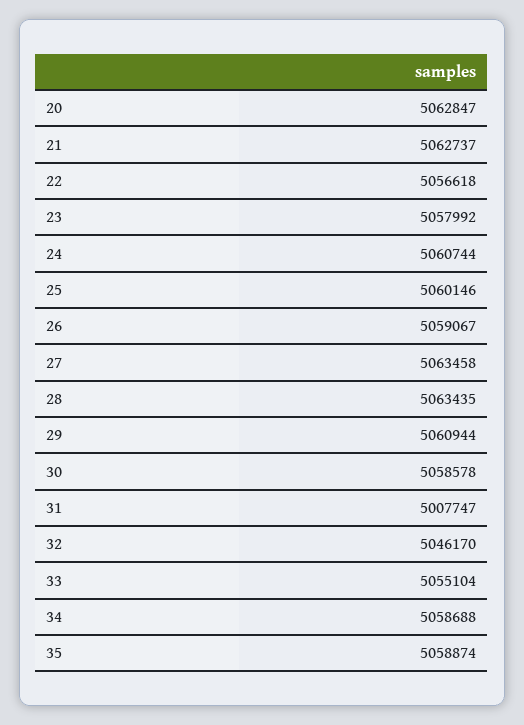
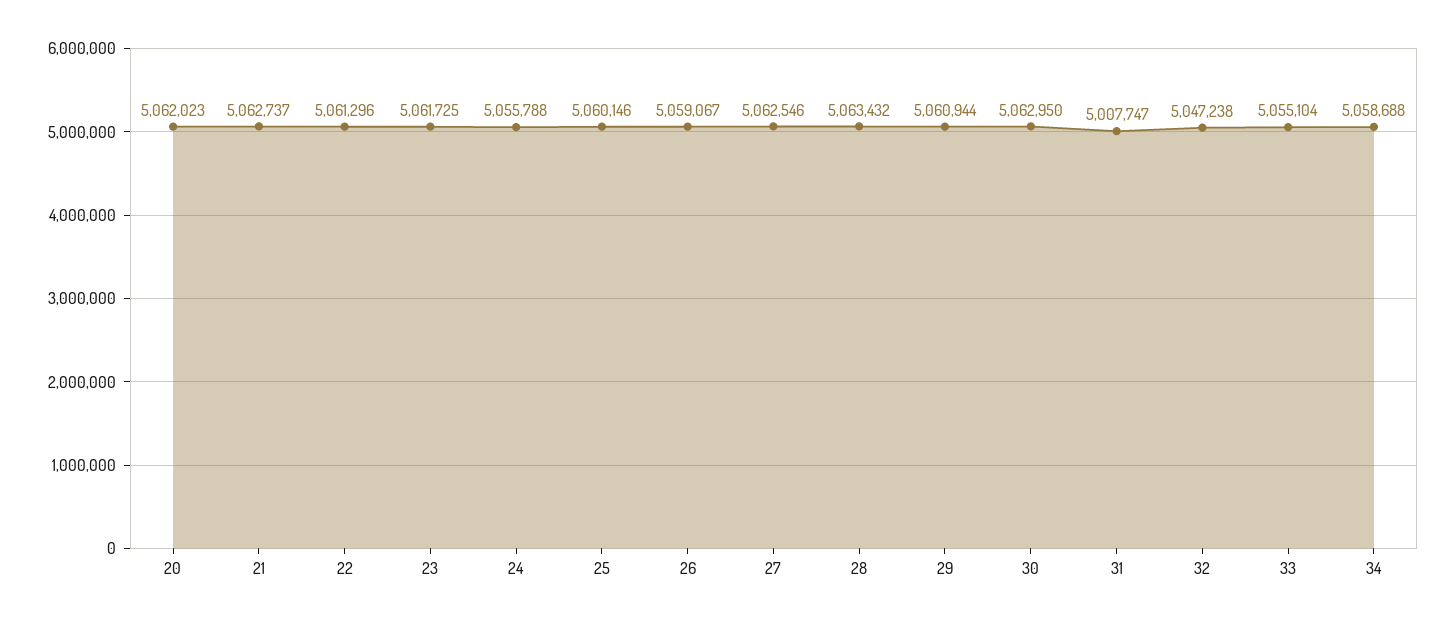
  {
-   "20": 5062847,
+   "20": 5062023,
    "21": 5062737,
-   "22": 5056618,
+   "22": 5061296,
-   "23": 5057992,
+   "23": 5061725,
-   "24": 5060744,
+   "24": 5055788,
    "25": 5060146,
    "26": 5059067,
-   "27": 5063458,
+   "27": 5062546,
-   "28": 5063435,
+   "28": 5063432,
    "29": 5060944,
-   "30": 5058578,
+   "30": 5062950,
    "31": 5007747,
-   "32": 5046170,
+   "32": 5047238,
    "33": 5055104,
-   "34": 5058688,
+   "34": 5058688
-   "35": 5058874
  }

